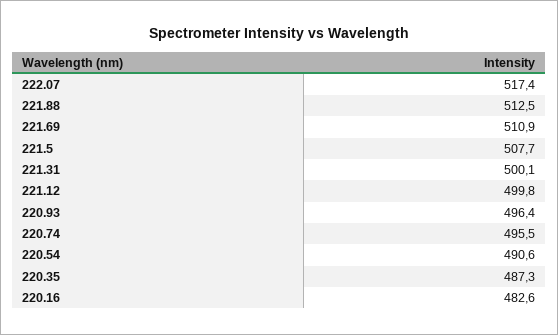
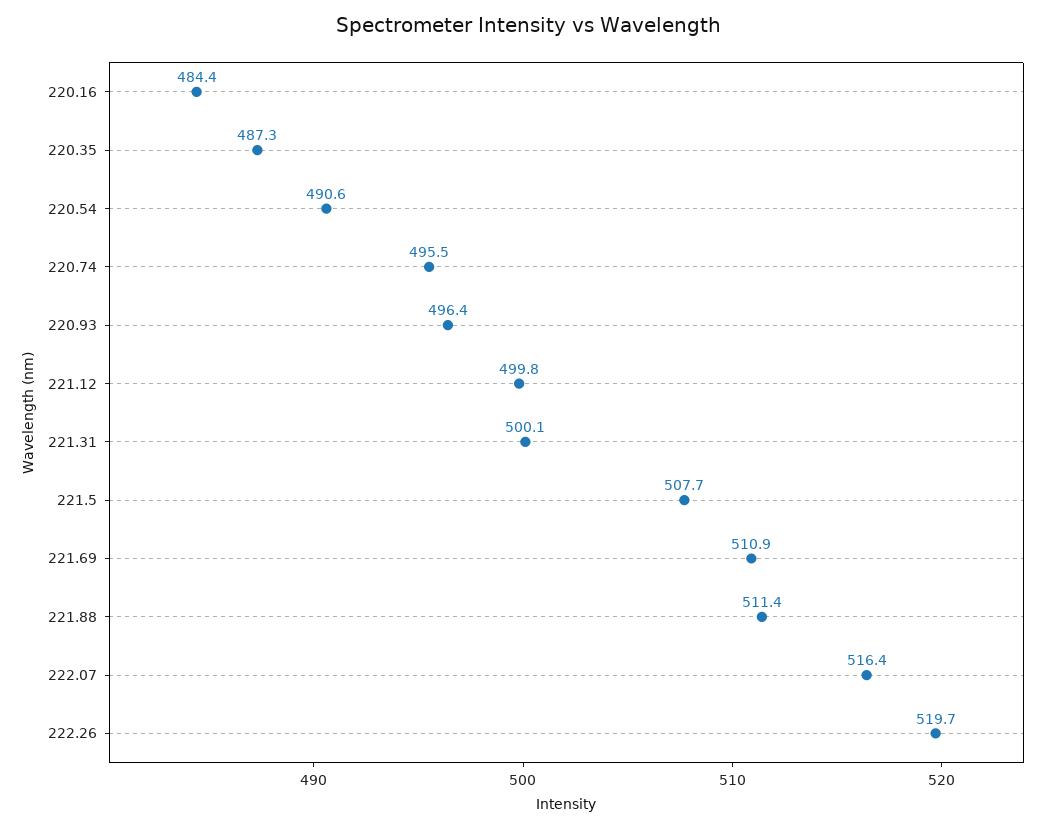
  {
-   "222.07": 517.4,
+   "222.07": 516.4,
-   "221.88": 512.5,
+   "221.88": 511.4,
    "221.69": 510.9,
    "221.5": 507.7,
    "221.31": 500.1,
    "221.12": 499.8,
    "220.93": 496.4,
    "220.74": 495.5,
    "220.54": 490.6,
    "220.35": 487.3,
-   "220.16": 482.6
+   "220.16": 484.4,
+   "222.26": 519.7
  }

